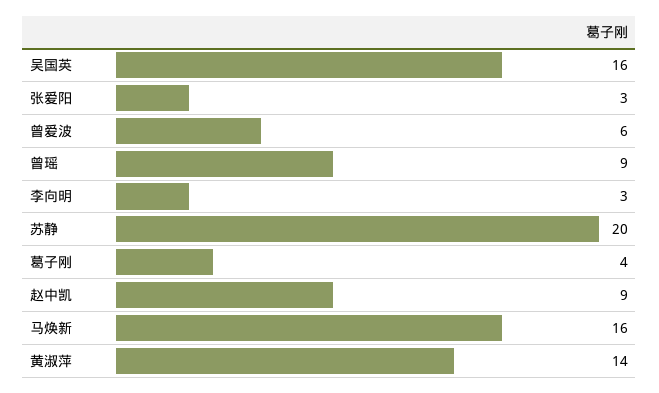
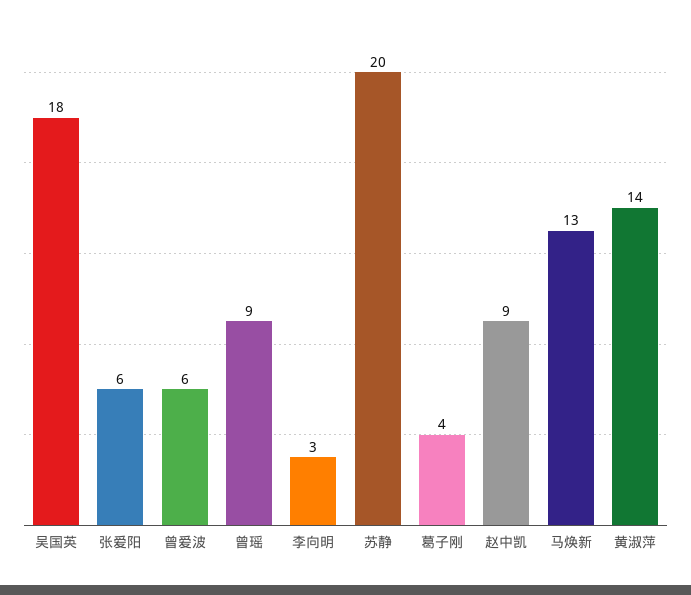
  {
-   "吴国英": 16,
+   "吴国英": 18,
-   "张爱阳": 3,
+   "张爱阳": 6,
    "曾爱波": 6,
    "曾瑶": 9,
    "李向明": 3,
    "苏静": 20,
    "葛子刚": 4,
    "赵中凯": 9,
-   "马焕新": 16,
+   "马焕新": 13,
    "黄淑萍": 14
  }

